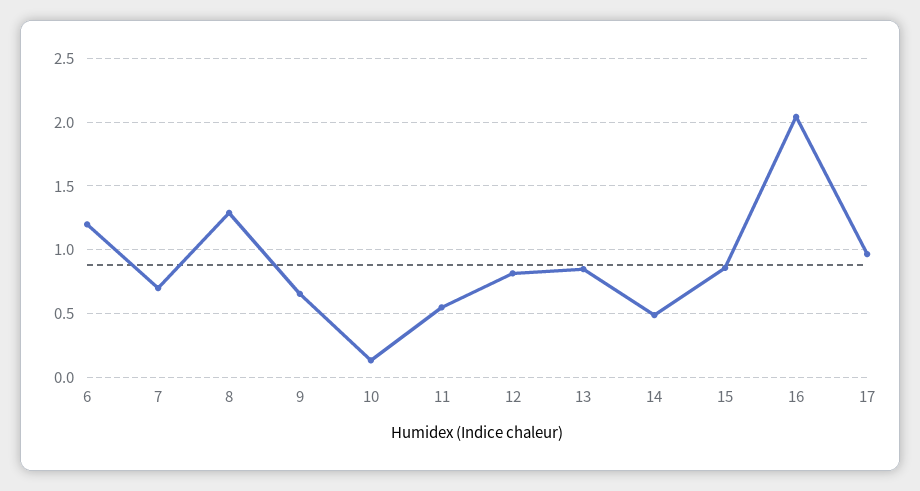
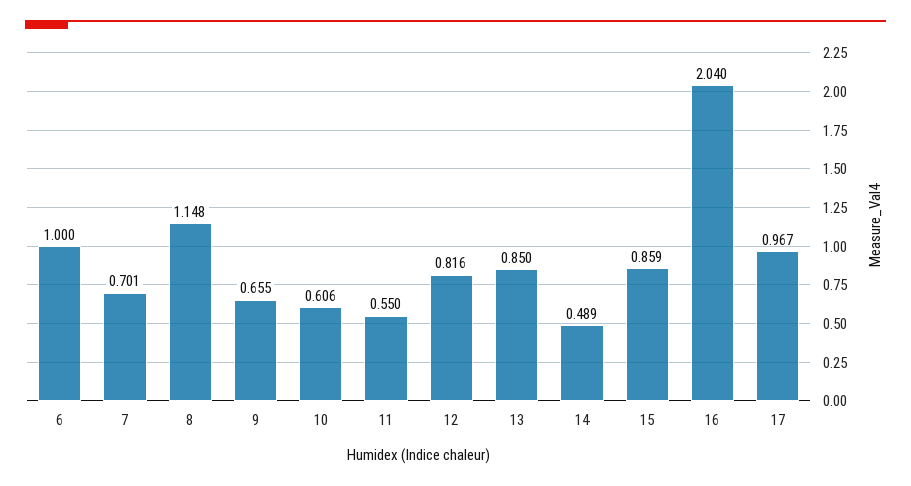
  {
-   "6": 1.2,
+   "6": 1,
    "7": 0.701,
-   "8": 1.3,
+   "8": 1.148,
    "9": 0.655,
-   "10": 0.15,
+   "10": 0.606,
    "11": 0.55,
    "12": 0.816,
    "13": 0.85,
    "14": 0.489,
    "15": 0.859,
    "16": 2.04,
    "17": 0.967
  }

